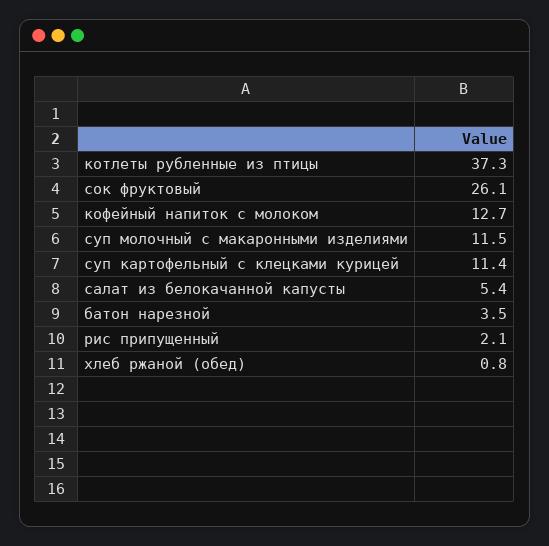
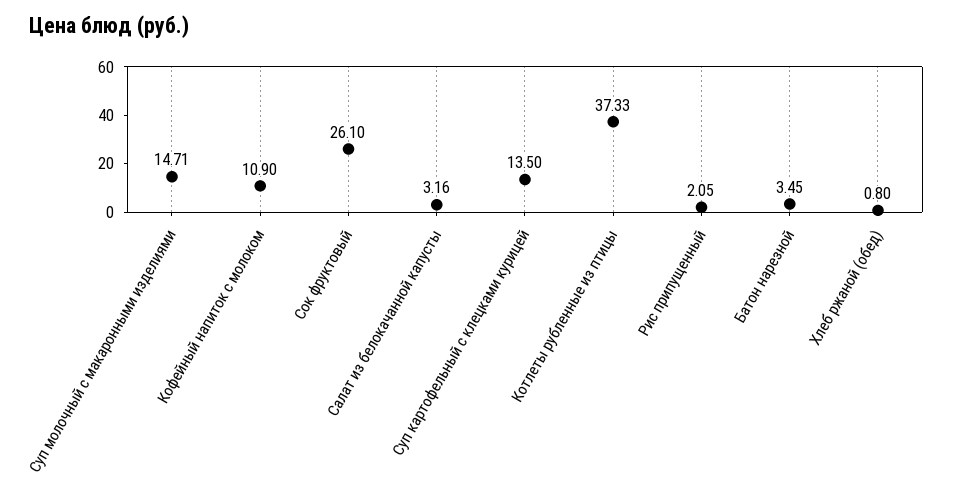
  {
    "котлеты рубленные из птицы": 37.33,
    "сок фруктовый": 26.1,
-   "кофейный напиток с молоком": 12.7,
+   "кофейный напиток с молоком": 10.9,
-   "суп молочный с макаронными изделиями": 11.5,
+   "суп молочный с макаронными изделиями": 14.71,
-   "суп картофельный с клецками курицей": 11.4,
+   "суп картофельный с клецками курицей": 13.5,
-   "салат из белокачанной капусты": 5.4,
+   "салат из белокачанной капусты": 3.16,
    "батон нарезной": 3.45,
    "рис припущенный": 2.05,
    "хлеб ржаной (обед)": 0.8
  }

